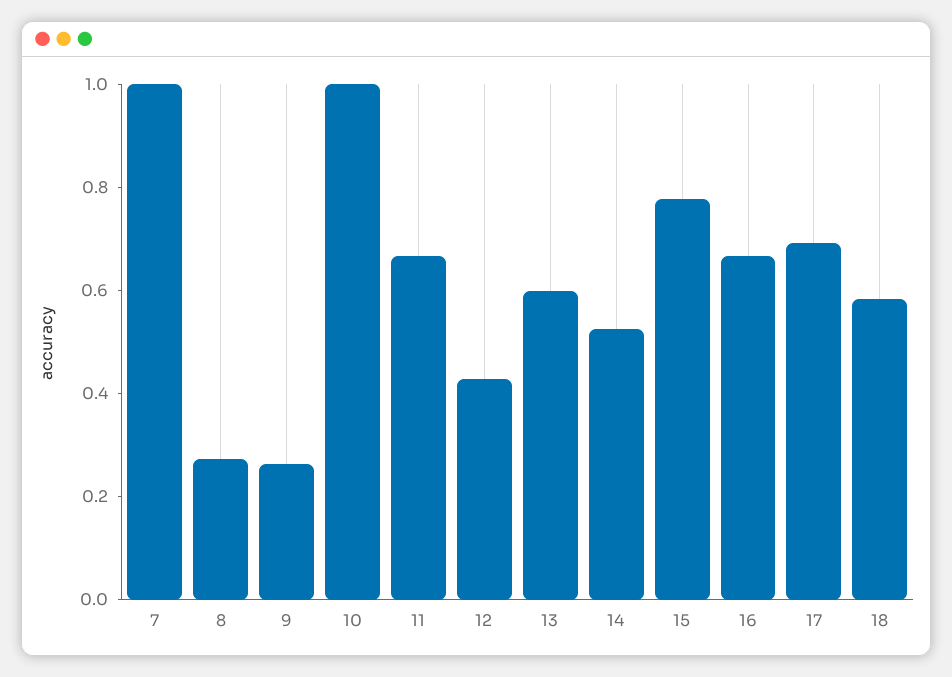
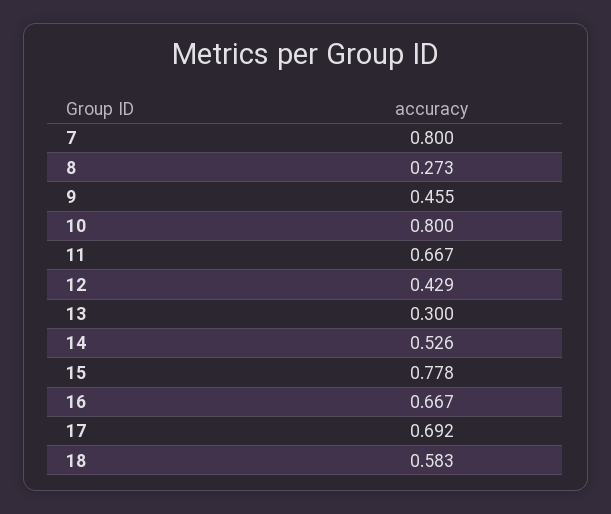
  {
-   "7": 1,
+   "7": 0.8,
    "8": 0.273,
-   "9": 0.25,
+   "9": 0.455,
-   "10": 1,
+   "10": 0.8,
    "11": 0.667,
    "12": 0.429,
-   "13": 0.6,
+   "13": 0.3,
    "14": 0.526,
    "15": 0.778,
    "16": 0.667,
    "17": 0.692,
    "18": 0.583
  }

